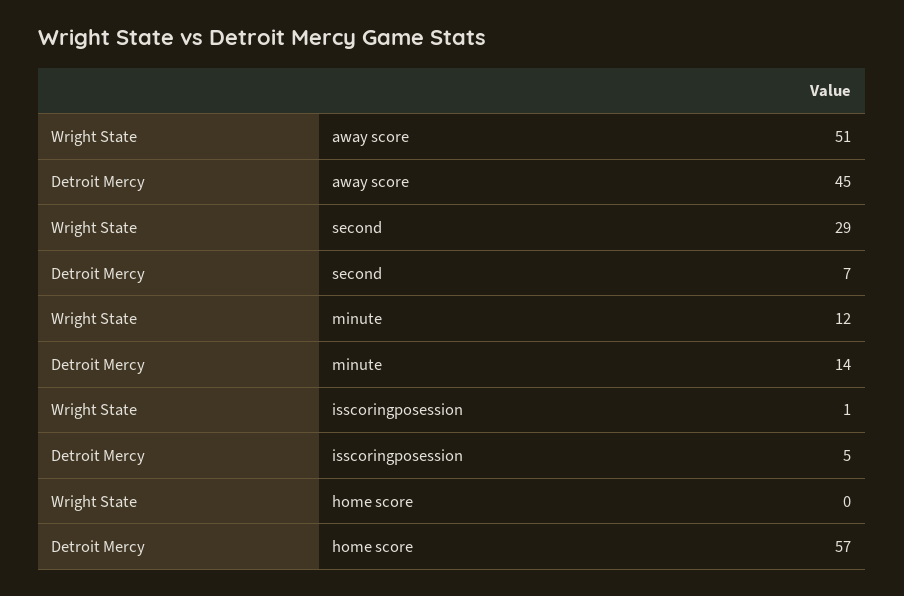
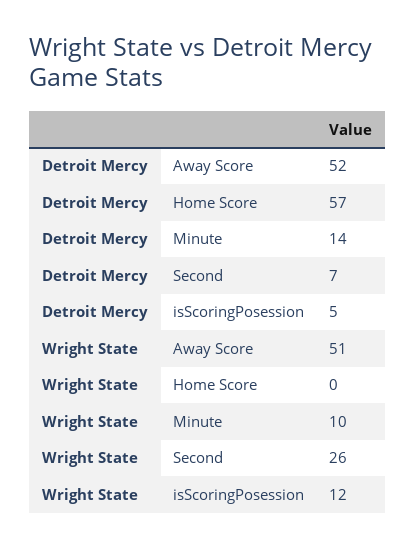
  {
    "Wright State": {
      "away score": 51,
-     "second": 29,
+     "second": 26,
-     "minute": 12,
+     "minute": 10,
-     "isscoringposession": 1,
+     "isscoringposession": 12,
      "home score": 0
    },
    "Detroit Mercy": {
-     "away score": 45,
+     "away score": 52,
      "second": 7,
      "minute": 14,
      "isscoringposession": 5,
      "home score": 57
    }
  }

